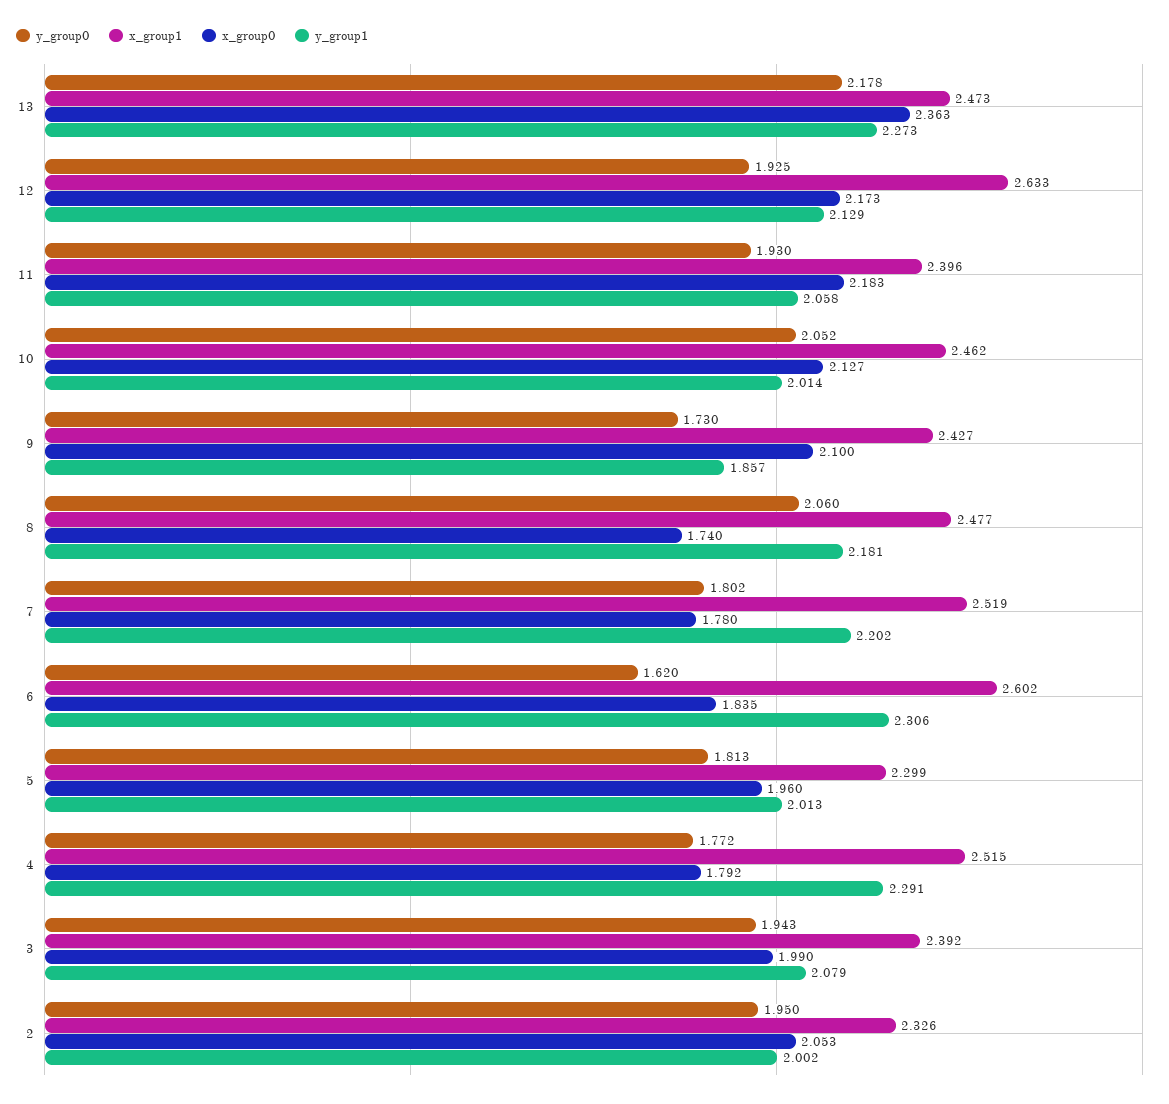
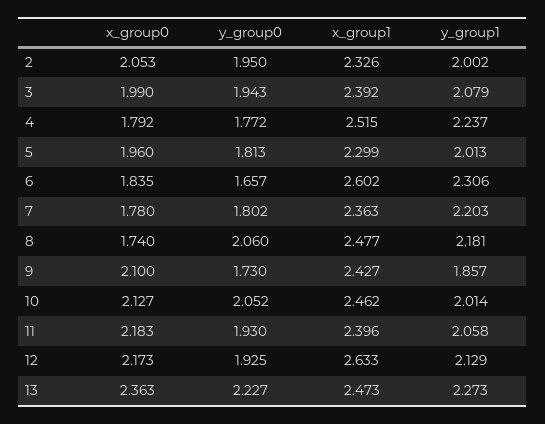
  {
    "y_group0": {
-     "13": 2.178,
+     "13": 2.227,
      "12": 1.925,
      "11": 1.93,
      "10": 2.052,
      "9": 1.73,
      "8": 2.06,
      "7": 1.802,
-     "6": 1.62,
+     "6": 1.657,
      "5": 1.813,
      "4": 1.772,
      "3": 1.943,
      "2": 1.95
    },
    "x_group1": {
      "13": 2.473,
      "12": 2.633,
      "11": 2.396,
      "10": 2.462,
      "9": 2.427,
      "8": 2.477,
-     "7": 2.519,
+     "7": 2.363,
      "6": 2.602,
      "5": 2.299,
      "4": 2.515,
      "3": 2.392,
      "2": 2.326
    },
    "x_group0": {
      "13": 2.363,
      "12": 2.173,
      "11": 2.183,
      "10": 2.127,
      "9": 2.1,
      "8": 1.74,
      "7": 1.78,
      "6": 1.835,
      "5": 1.96,
      "4": 1.792,
      "3": 1.99,
      "2": 2.053
    },
    "y_group1": {
      "13": 2.273,
      "12": 2.129,
      "11": 2.058,
      "10": 2.014,
      "9": 1.857,
      "8": 2.181,
-     "7": 2.202,
+     "7": 2.203,
      "6": 2.306,
      "5": 2.013,
-     "4": 2.291,
+     "4": 2.237,
      "3": 2.079,
      "2": 2.002
    }
  }

